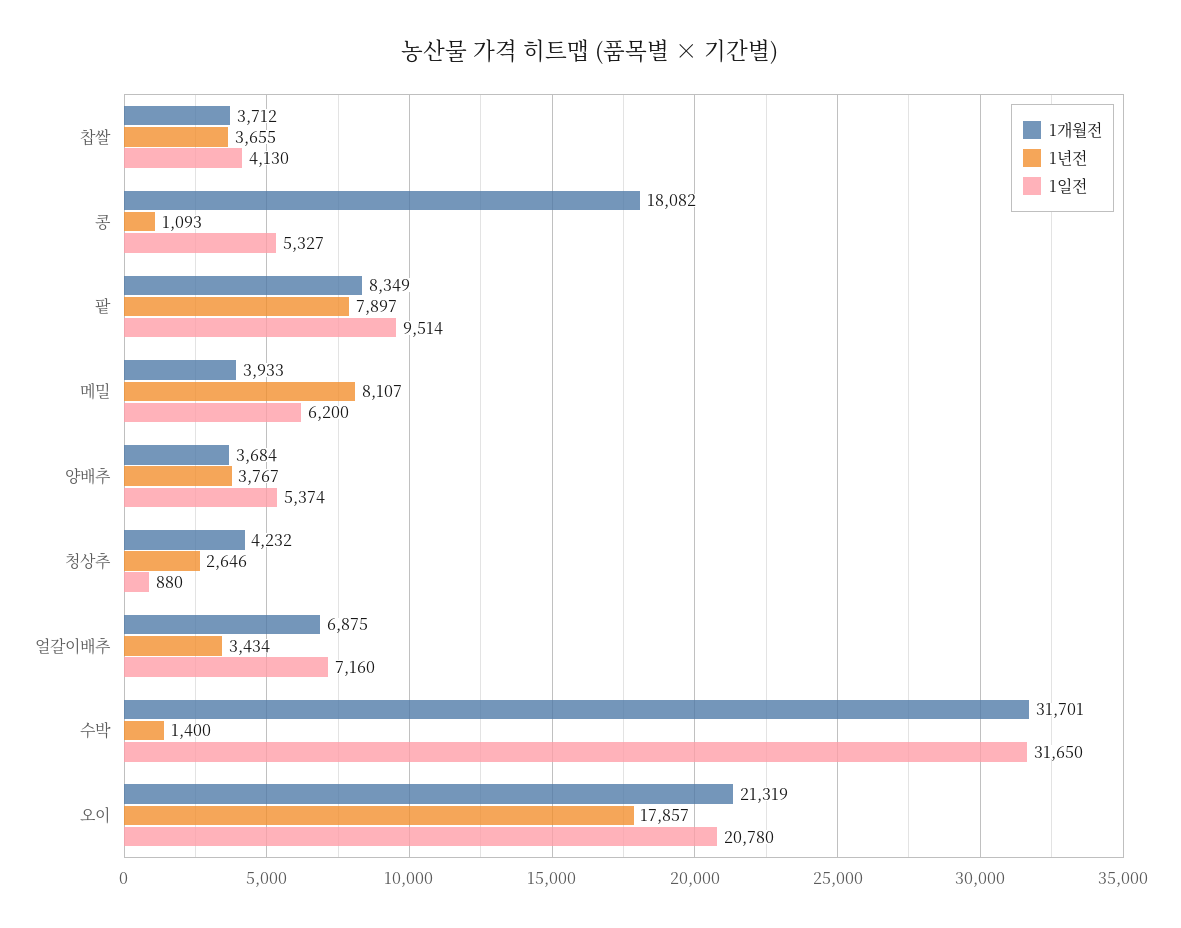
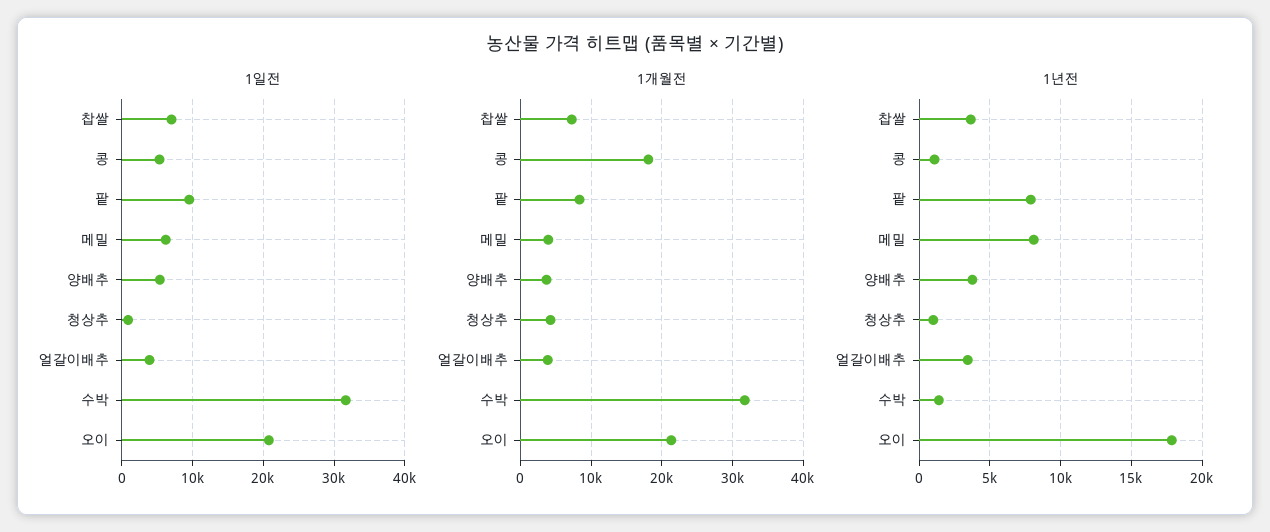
  {
    "1개월전": {
-     "찹쌀": 3712,
+     "찹쌀": 7000,
      "콩": 18082,
      "팥": 8349,
      "메밀": 3933,
      "양배추": 3684,
      "청상추": 4232,
-     "얼갈이배추": 6875,
+     "얼갈이배추": 4000,
      "수박": 31701,
      "오이": 21319
    },
    "1년전": {
      "찹쌀": 3655,
      "콩": 1093,
      "팥": 7897,
      "메밀": 8107,
      "양배추": 3767,
-     "청상추": 2646,
+     "청상추": 1000,
      "얼갈이배추": 3434,
      "수박": 1400,
      "오이": 17857
    },
    "1일전": {
-     "찹쌀": 4130,
+     "찹쌀": 7000,
      "콩": 5327,
      "팥": 9514,
      "메밀": 6200,
      "양배추": 5374,
      "청상추": 880,
-     "얼갈이배추": 7160,
+     "얼갈이배추": 4000,
      "수박": 31650,
      "오이": 20780
    }
  }

